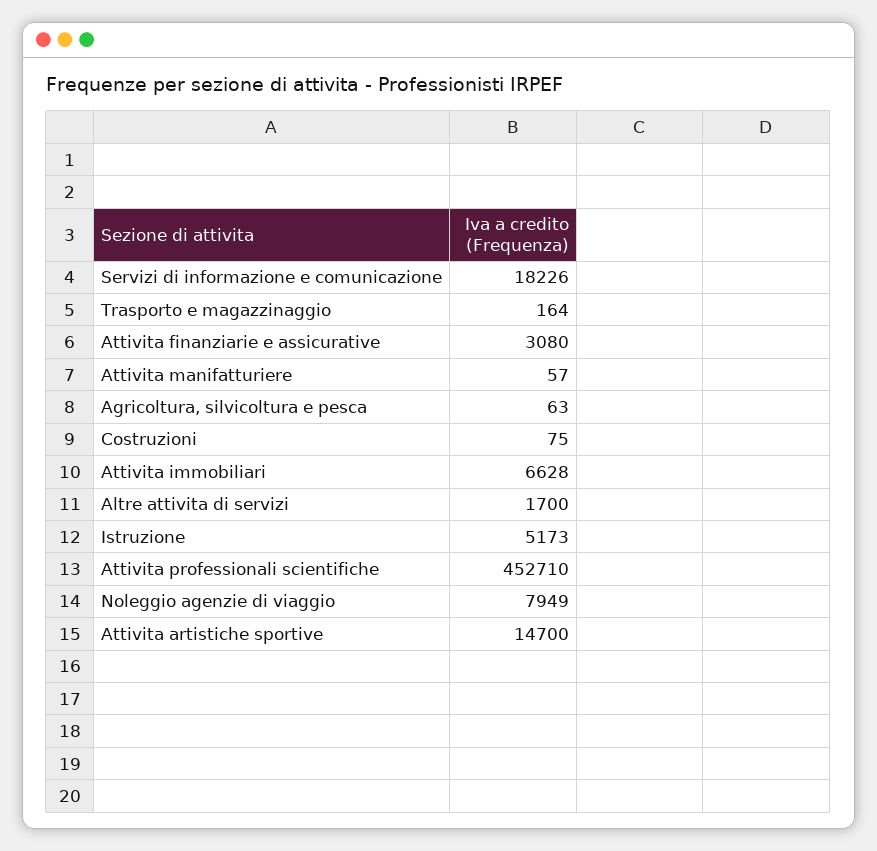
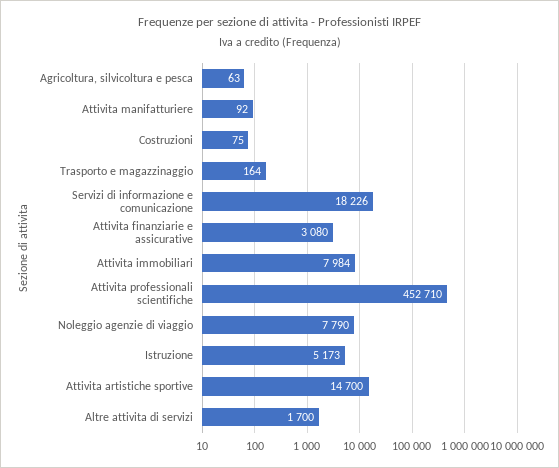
  {
    "Servizi di informazione e comunicazione": 18226,
    "Trasporto e magazzinaggio": 164,
    "Attivita finanziarie e assicurative": 3080,
-   "Attivita manifatturiere": 57,
+   "Attivita manifatturiere": 92,
    "Agricoltura, silvicoltura e pesca": 63,
    "Costruzioni": 75,
-   "Attivita immobiliari": 6628,
+   "Attivita immobiliari": 7984,
    "Altre attivita di servizi": 1700,
    "Istruzione": 5173,
    "Attivita professionali scientifiche": 452710,
-   "Noleggio agenzie di viaggio": 7949,
+   "Noleggio agenzie di viaggio": 7790,
    "Attivita artistiche sportive": 14700
  }

